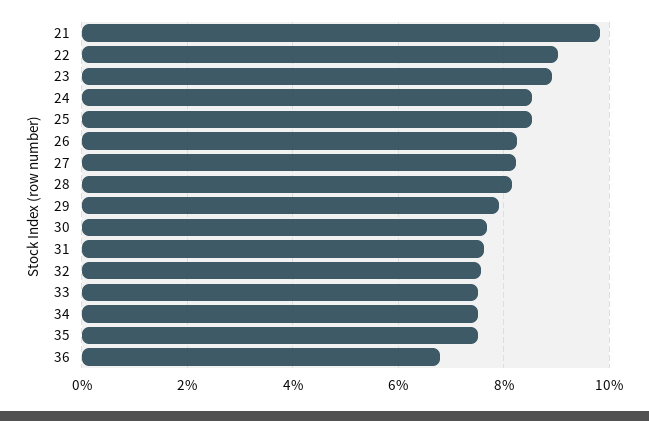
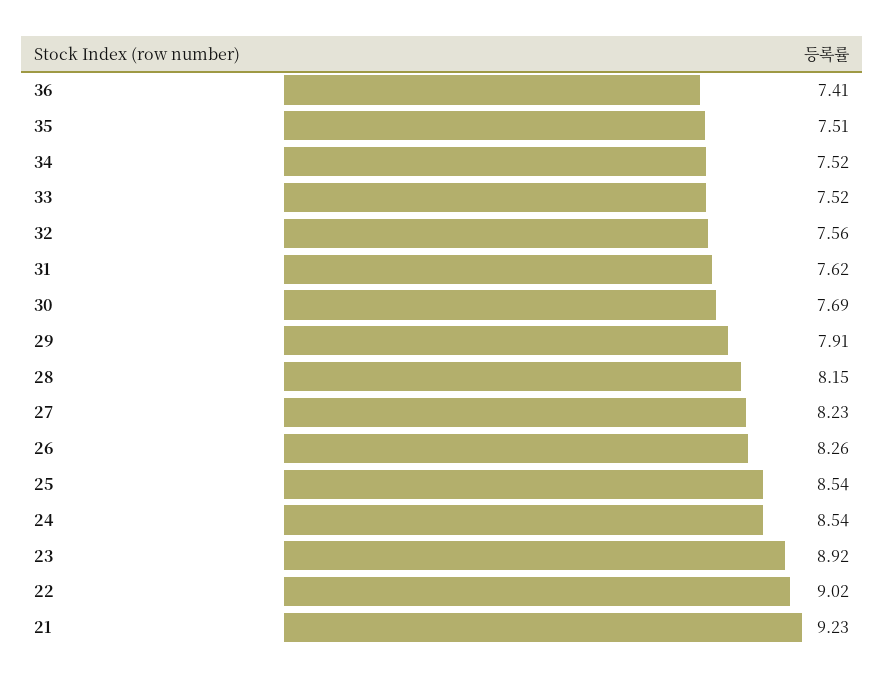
  {
-   "21": 9.8,
+   "21": 9.23,
    "22": 9.02,
    "23": 8.92,
    "24": 8.54,
    "25": 8.54,
    "26": 8.26,
    "27": 8.23,
    "28": 8.15,
    "29": 7.91,
    "30": 7.69,
    "31": 7.62,
    "32": 7.56,
    "33": 7.52,
    "34": 7.52,
    "35": 7.51,
-   "36": 6.8
+   "36": 7.41
  }

